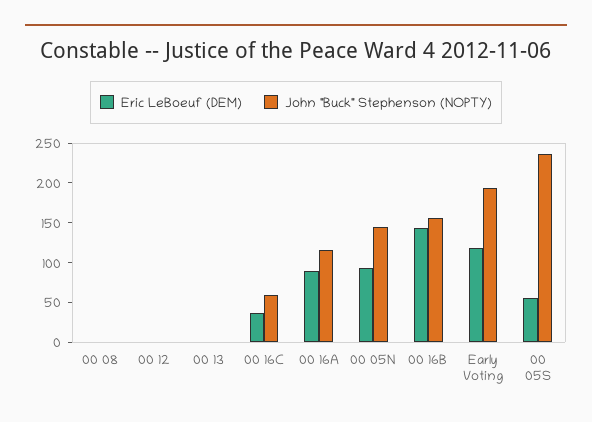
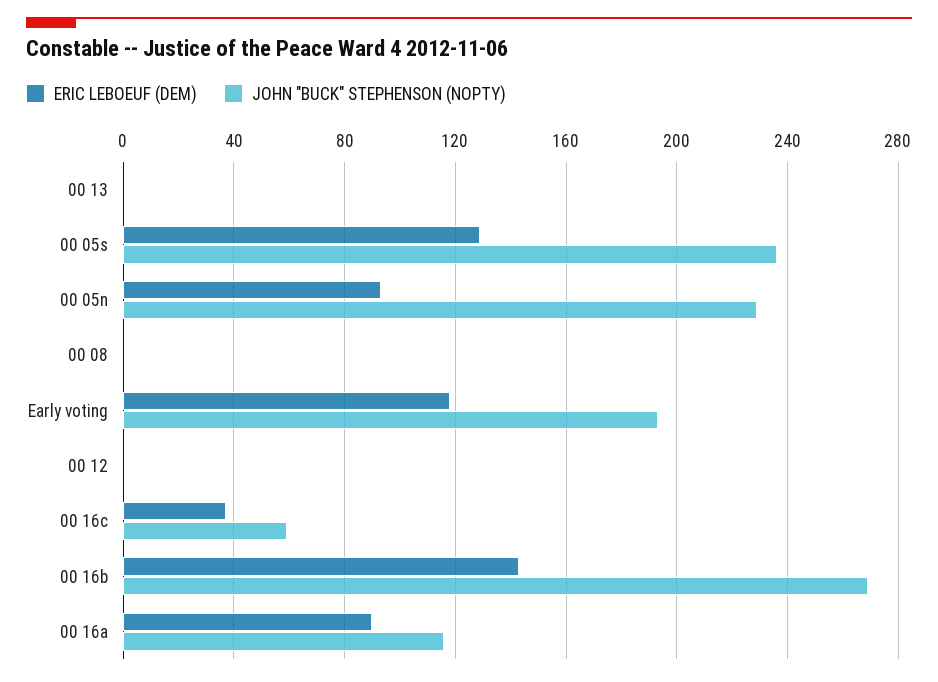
  {
    "Eric LeBoeuf (DEM)": {
      "00 08": 0,
      "00 12": 0,
      "00 13": 0,
      "00 16C": 35,
      "00 16A": 90,
      "00 05N": 95,
      "00 16B": 145,
      "Early Voting": 120,
-     "00 05S": 50
+     "00 05S": 130
    },
    "John \"Buck\" Stephenson (NOPTY)": {
      "00 08": 0,
      "00 12": 0,
      "00 13": 0,
      "00 16C": 60,
      "00 16A": 115,
-     "00 05N": 150,
+     "00 05N": 230,
-     "00 16B": 150,
+     "00 16B": 270,
      "Early Voting": 195,
      "00 05S": 235
    }
  }

